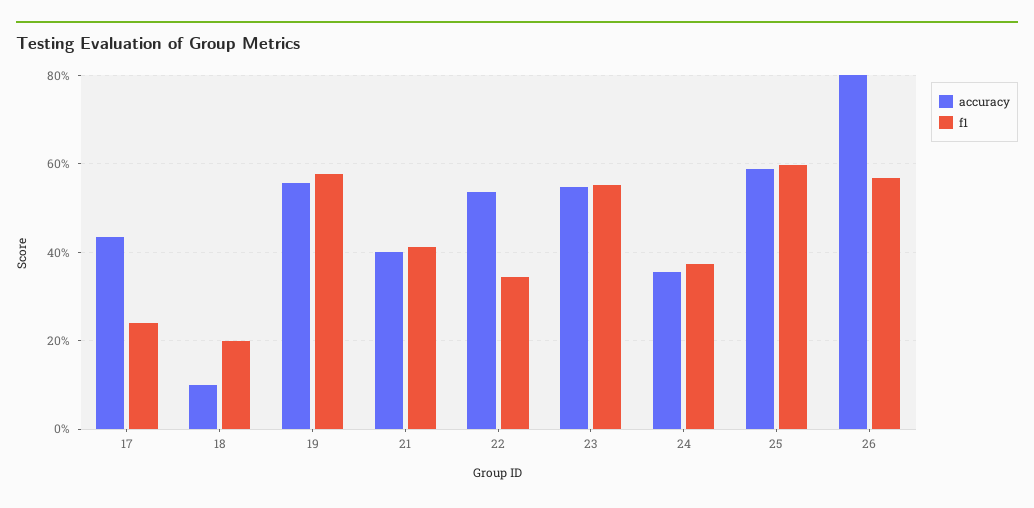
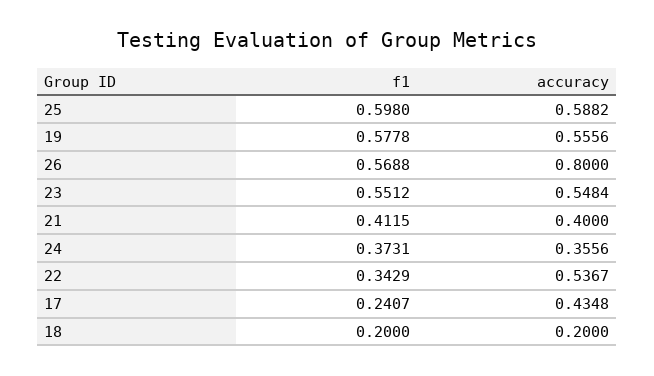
  {
    "accuracy": {
      "17": 0.4348,
-     "18": 0.1,
+     "18": 0.2,
      "19": 0.5556,
      "21": 0.4,
      "22": 0.5367,
      "23": 0.5484,
      "24": 0.3556,
      "25": 0.5882,
      "26": 0.8
    },
    "f1": {
      "17": 0.2407,
      "18": 0.2,
      "19": 0.5778,
      "21": 0.4115,
      "22": 0.3429,
      "23": 0.5512,
      "24": 0.3731,
      "25": 0.598,
      "26": 0.5688
    }
  }

